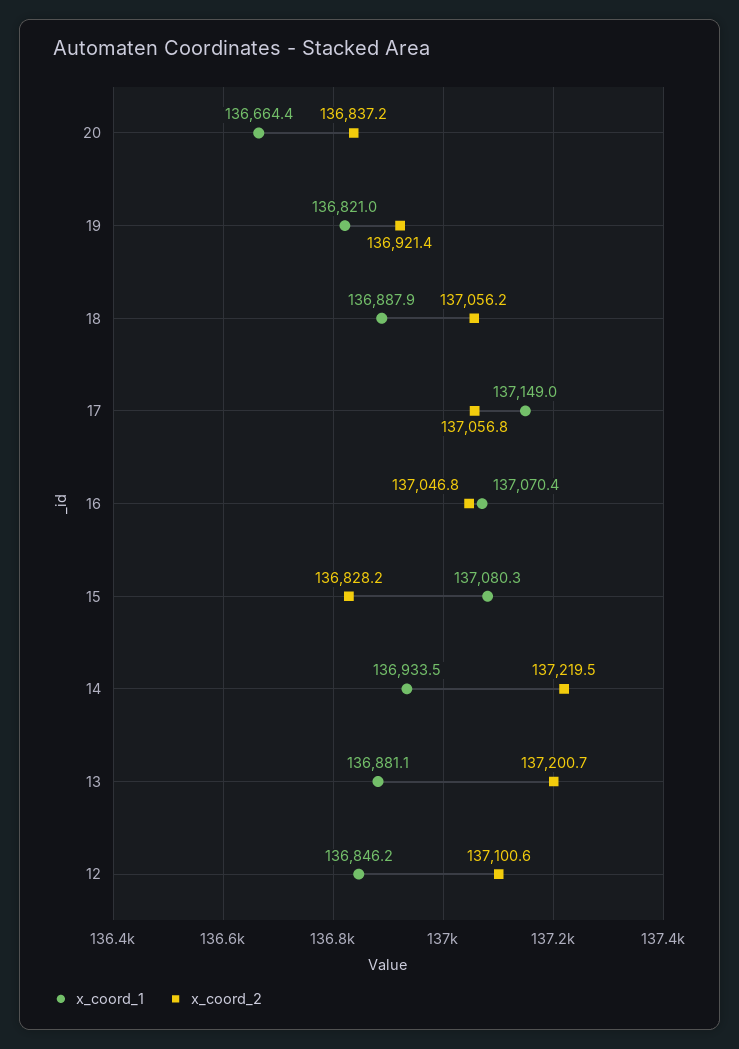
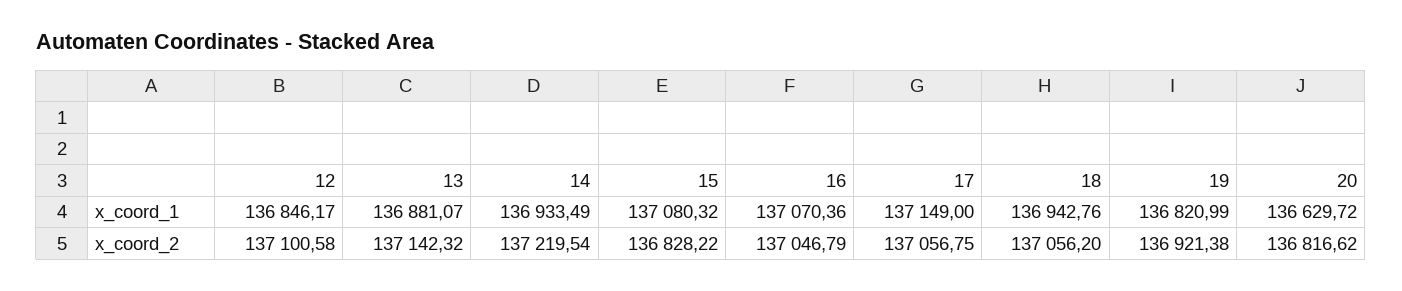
  {
    "x_coord_1": {
-     "20": 136664.4,
+     "20": 136629.72,
      "19": 136820.99,
-     "18": 136887.9,
+     "18": 136942.76,
      "17": 137149,
      "16": 137070.36,
      "15": 137080.32,
      "14": 136933.49,
      "13": 136881.07,
      "12": 136846.17
    },
    "x_coord_2": {
-     "20": 136837.2,
+     "20": 136816.62,
      "19": 136921.38,
      "18": 137056.2,
      "17": 137056.75,
      "16": 137046.79,
      "15": 136828.22,
      "14": 137219.54,
-     "13": 137200.7,
+     "13": 137142.32,
      "12": 137100.58
    }
  }

